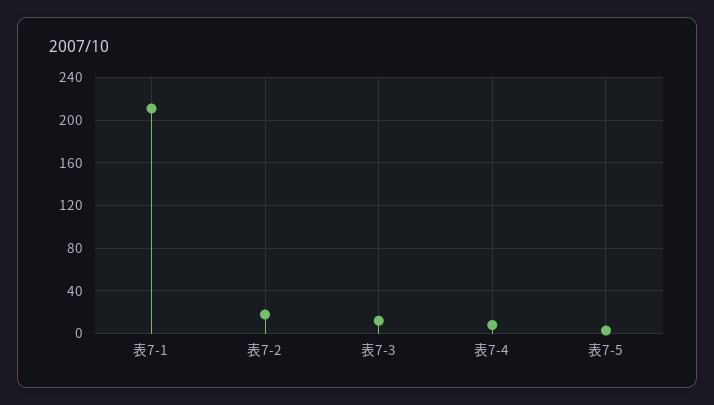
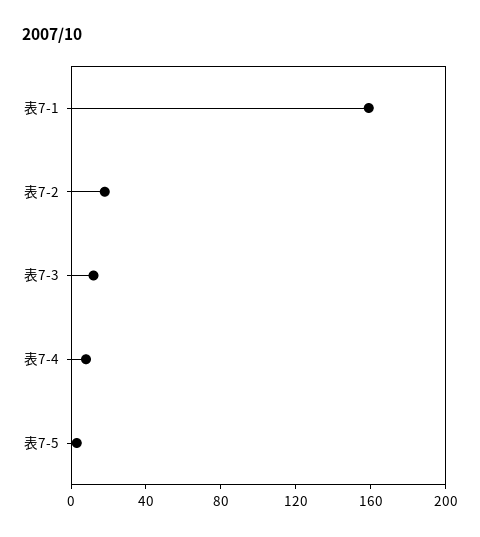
  {
-   "表7-1": 210,
+   "表7-1": 160,
    "表7-2": 20,
    "表7-3": 10,
    "表7-4": 10,
    "表7-5": 0
  }

